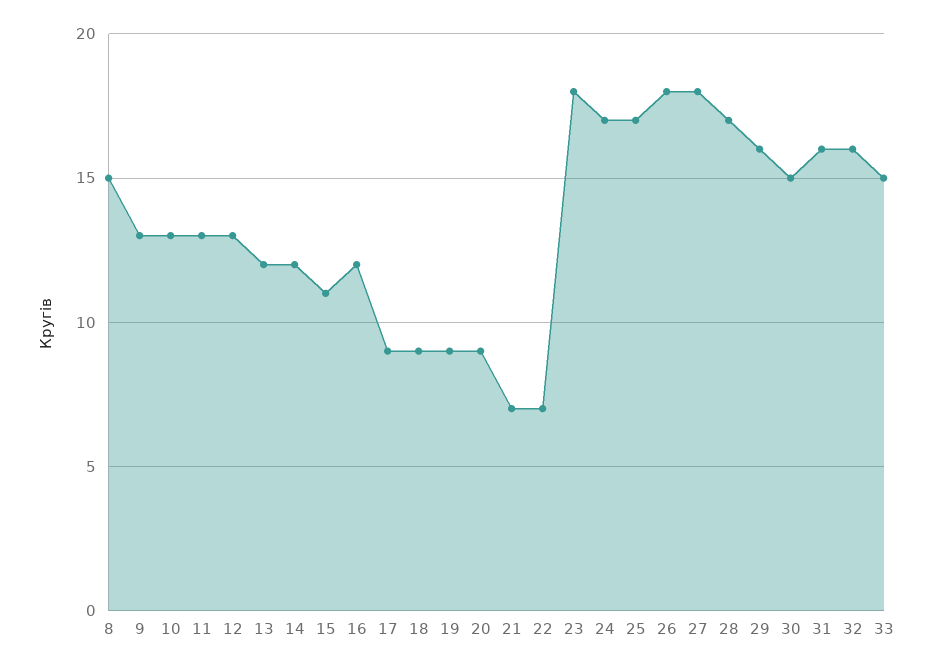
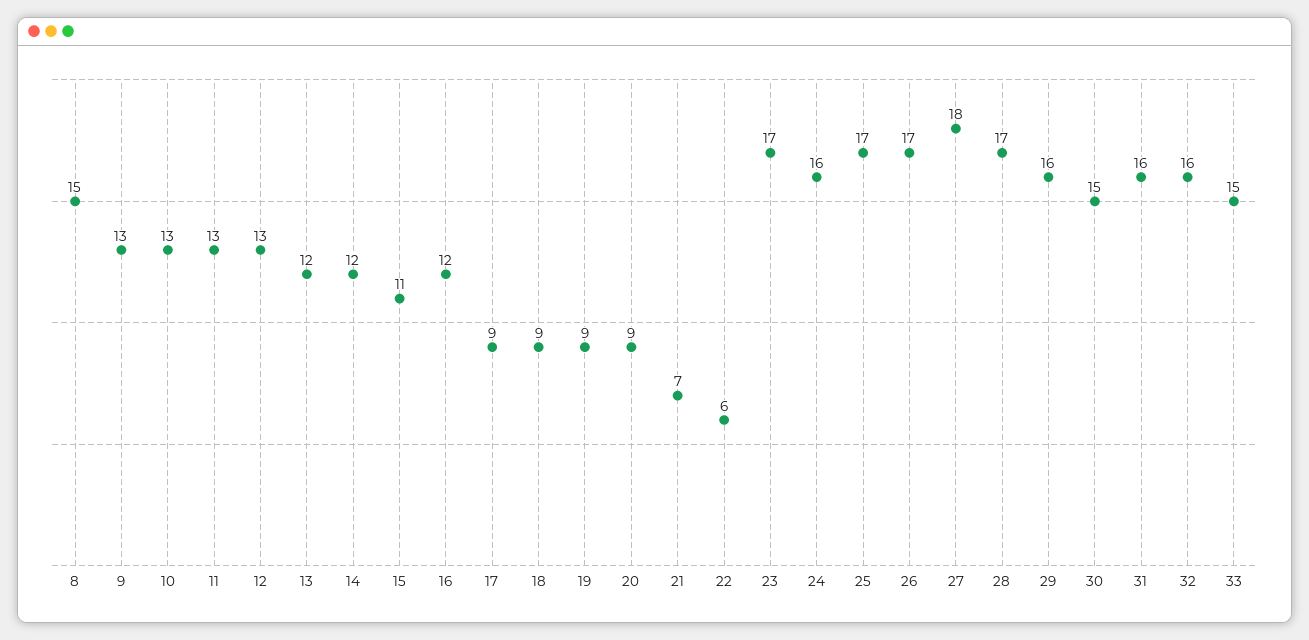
  {
    "8": 15,
    "9": 13,
    "10": 13,
    "11": 13,
    "12": 13,
    "13": 12,
    "14": 12,
    "15": 11,
    "16": 12,
    "17": 9,
    "18": 9,
    "19": 9,
    "20": 9,
    "21": 7,
-   "22": 7,
+   "22": 6,
-   "23": 18,
+   "23": 17,
-   "24": 17,
+   "24": 16,
    "25": 17,
-   "26": 18,
+   "26": 17,
    "27": 18,
    "28": 17,
    "29": 16,
    "30": 15,
    "31": 16,
    "32": 16,
    "33": 15
  }

